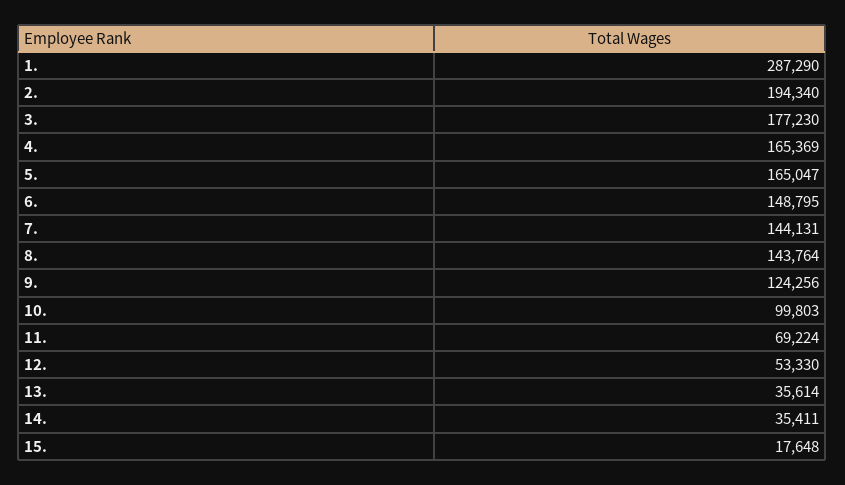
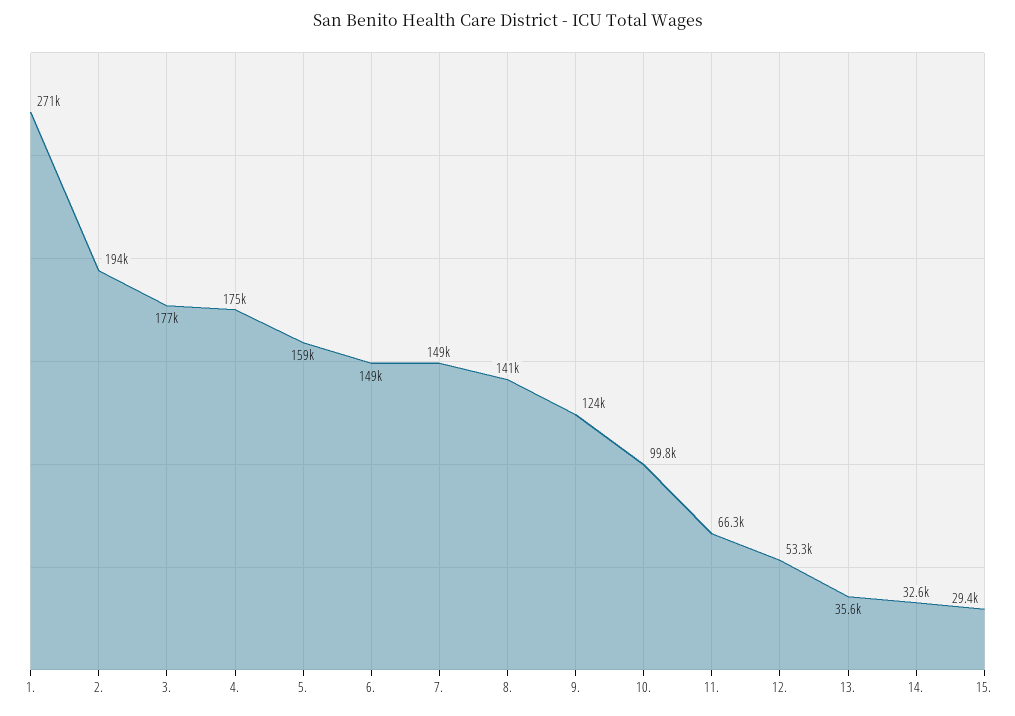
  {
-   "1.": 287290,
+   "1.": 271000,
    "2.": 194340,
    "3.": 177230,
-   "4.": 165369,
+   "4.": 175000,
-   "5.": 165047,
+   "5.": 159000,
    "6.": 148795,
-   "7.": 144131,
+   "7.": 149000,
-   "8.": 143764,
+   "8.": 141000,
    "9.": 124256,
    "10.": 99803,
-   "11.": 69224,
+   "11.": 66300,
    "12.": 53330,
    "13.": 35614,
-   "14.": 35411,
+   "14.": 32600,
-   "15.": 17648
+   "15.": 29400
  }

